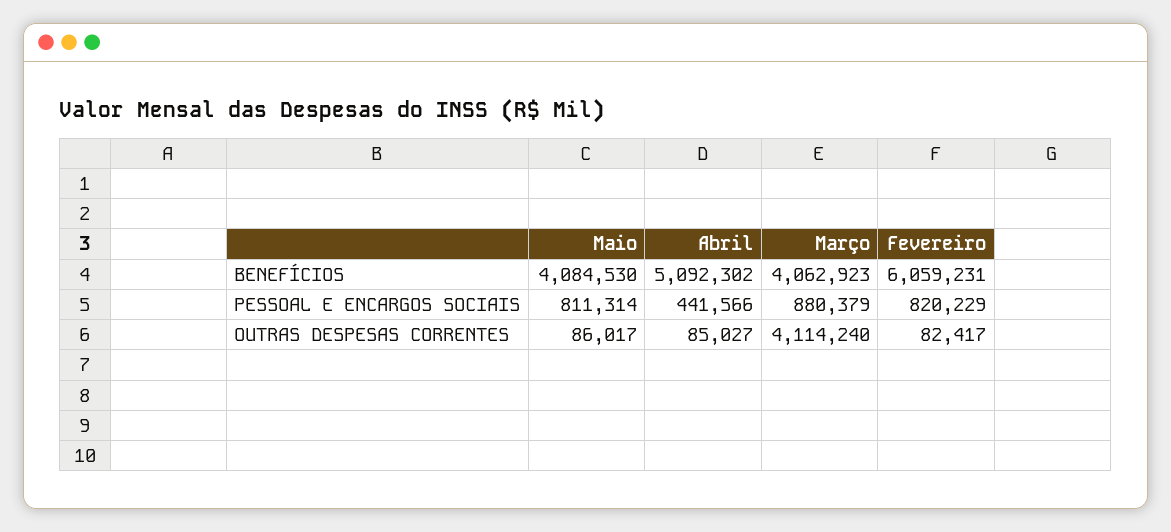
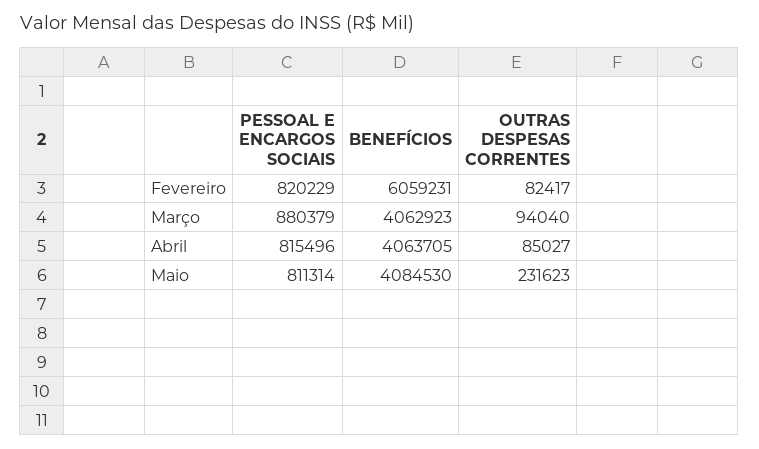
  {
    "Maio": {
      "BENEFÍCIOS": 4084530,
      "PESSOAL E ENCARGOS SOCIAIS": 811314,
-     "OUTRAS DESPESAS CORRENTES": 86017
+     "OUTRAS DESPESAS CORRENTES": 231623
    },
    "Abril": {
-     "BENEFÍCIOS": 5092302,
+     "BENEFÍCIOS": 4063705,
-     "PESSOAL E ENCARGOS SOCIAIS": 441566,
+     "PESSOAL E ENCARGOS SOCIAIS": 815496,
      "OUTRAS DESPESAS CORRENTES": 85027
    },
    "Março": {
      "BENEFÍCIOS": 4062923,
      "PESSOAL E ENCARGOS SOCIAIS": 880379,
-     "OUTRAS DESPESAS CORRENTES": 4114240
+     "OUTRAS DESPESAS CORRENTES": 94040
    },
    "Fevereiro": {
      "BENEFÍCIOS": 6059231,
      "PESSOAL E ENCARGOS SOCIAIS": 820229,
      "OUTRAS DESPESAS CORRENTES": 82417
    }
  }

